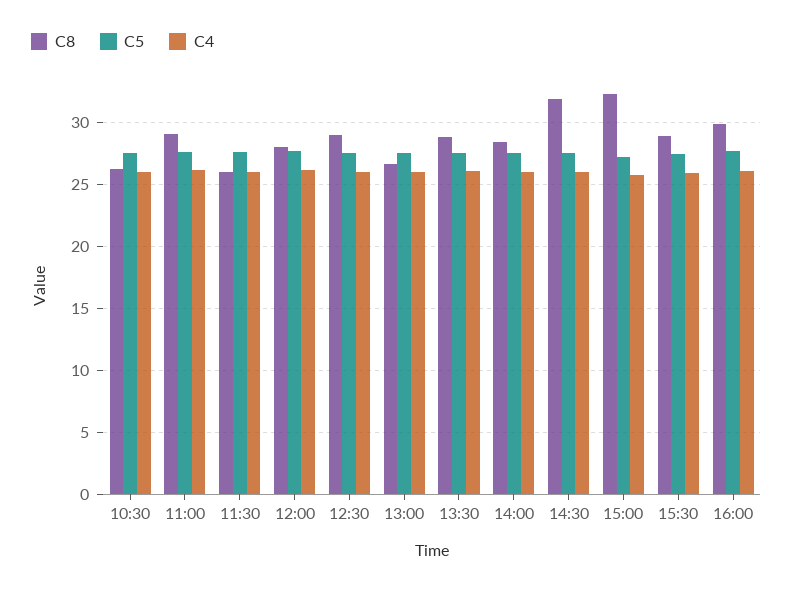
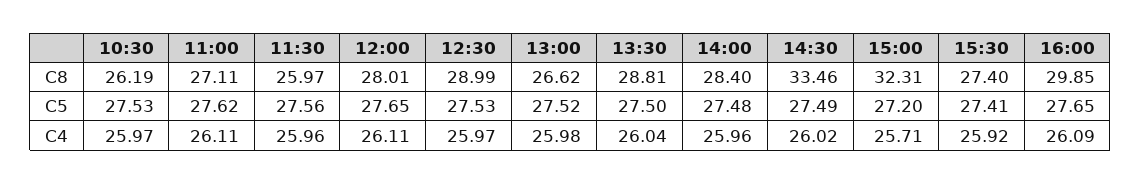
  {
    "C8": {
      "10:30": 26.19,
-     "11:00": 29,
+     "11:00": 27.11,
      "11:30": 25.97,
      "12:00": 28.01,
      "12:30": 28.99,
      "13:00": 26.62,
      "13:30": 28.81,
      "14:00": 28.4,
-     "14:30": 32,
+     "14:30": 33.46,
      "15:00": 32.31,
-     "15:30": 29,
+     "15:30": 27.4,
      "16:00": 29.85
    },
    "C5": {
      "10:30": 27.53,
      "11:00": 27.62,
      "11:30": 27.56,
      "12:00": 27.65,
      "12:30": 27.53,
      "13:00": 27.52,
      "13:30": 27.5,
      "14:00": 27.48,
      "14:30": 27.49,
      "15:00": 27.2,
      "15:30": 27.41,
      "16:00": 27.65
    },
    "C4": {
      "10:30": 25.97,
      "11:00": 26.11,
      "11:30": 25.96,
      "12:00": 26.11,
      "12:30": 25.97,
      "13:00": 25.98,
      "13:30": 26.04,
      "14:00": 25.96,
      "14:30": 26.02,
      "15:00": 25.71,
      "15:30": 25.92,
      "16:00": 26.09
    }
  }

